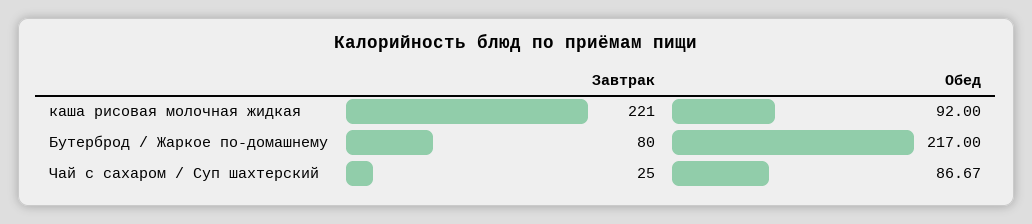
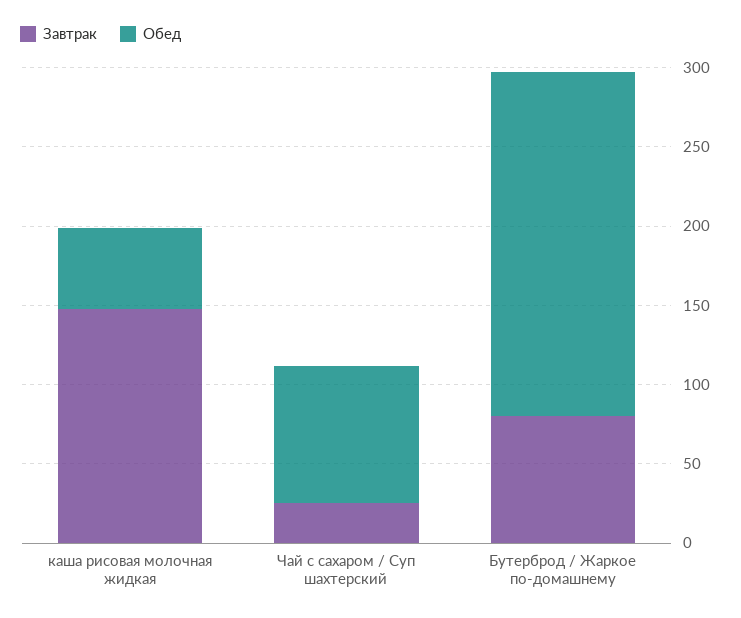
  {
    "Завтрак": {
-     "каша рисовая молочная жидкая": 221,
+     "каша рисовая молочная жидкая": 150,
      "Бутерброд / Жаркое по-домашнему": 80,
      "Чай с сахаром / Суп шахтерский": 25
    },
    "Обед": {
-     "каша рисовая молочная жидкая": 92,
+     "каша рисовая молочная жидкая": 50,
      "Бутерброд / Жаркое по-домашнему": 217,
      "Чай с сахаром / Суп шахтерский": 86.67
    }
  }

